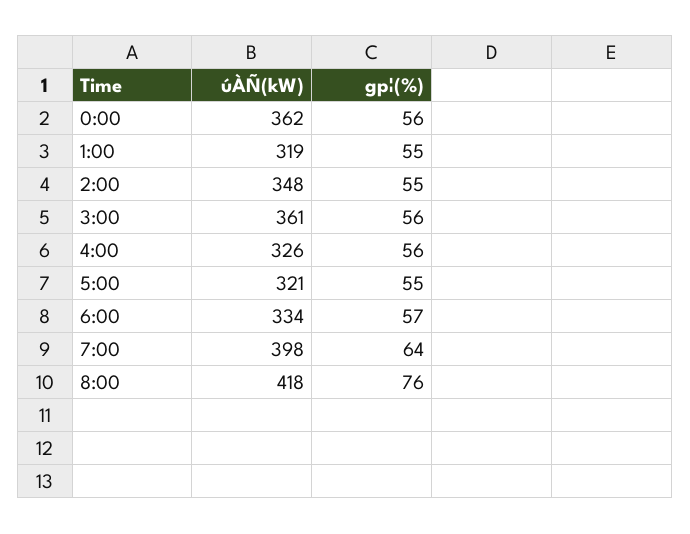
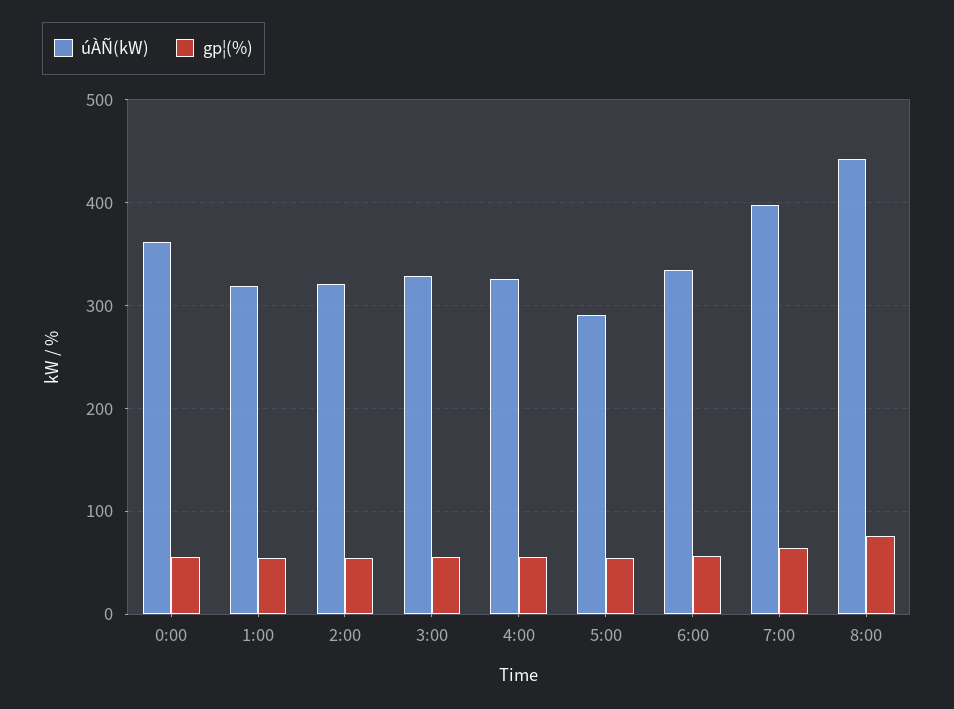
  {
    "úÀÑ(kW)": {
      "0:00": 362,
      "1:00": 319,
-     "2:00": 348,
+     "2:00": 320,
-     "3:00": 361,
+     "3:00": 330,
      "4:00": 326,
-     "5:00": 321,
+     "5:00": 290,
      "6:00": 334,
      "7:00": 398,
-     "8:00": 418
+     "8:00": 440
    },
    "gp¦(%)": {
      "0:00": 56,
      "1:00": 55,
      "2:00": 55,
      "3:00": 56,
      "4:00": 56,
      "5:00": 55,
      "6:00": 57,
      "7:00": 64,
      "8:00": 76
    }
  }

